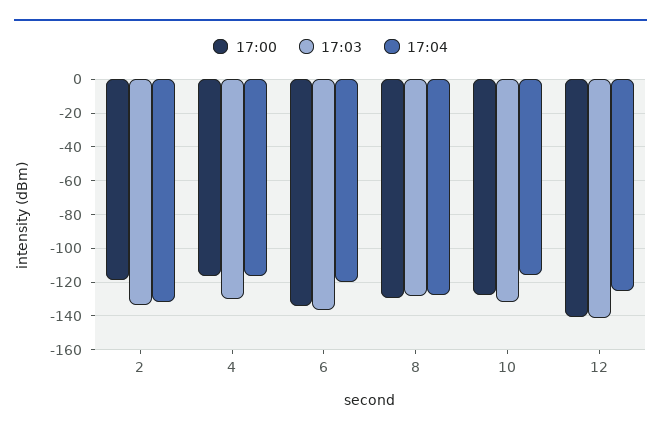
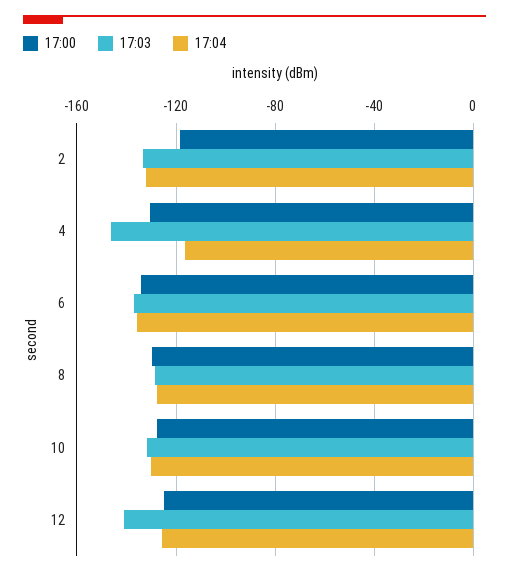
  {
    "17:00": {
      "2": -120,
-     "4": -115,
+     "4": -130,
      "6": -135,
      "8": -130,
      "10": -130,
-     "12": -140
+     "12": -125
    },
    "17:03": {
      "2": -135,
-     "4": -130,
+     "4": -145,
      "6": -135,
      "8": -130,
      "10": -130,
      "12": -140
    },
    "17:04": {
      "2": -130,
      "4": -115,
-     "6": -120,
+     "6": -135,
      "8": -130,
-     "10": -115,
+     "10": -130,
      "12": -125
    }
  }

